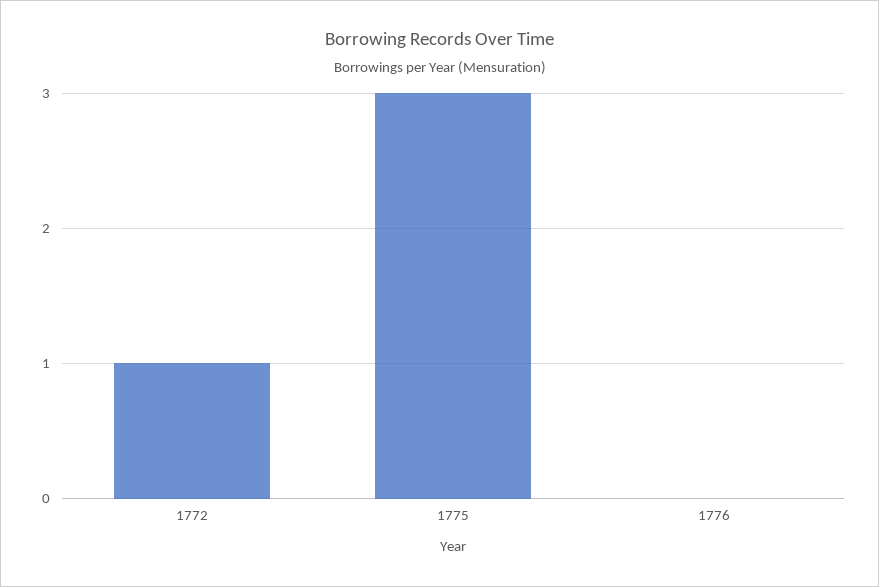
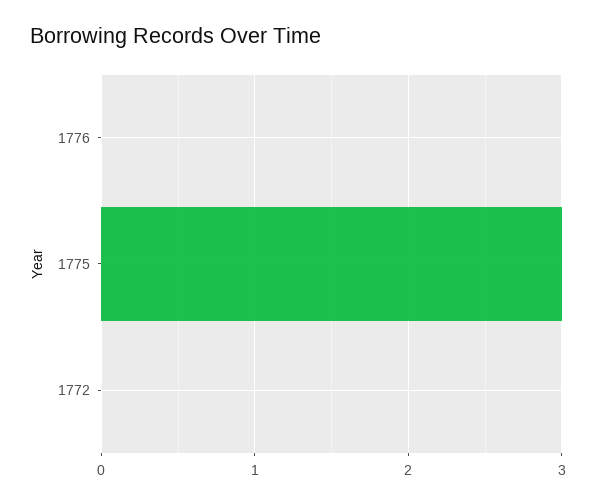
  {
-   "1772": 1,
+   "1772": 0,
    "1775": 3,
    "1776": 0
  }

